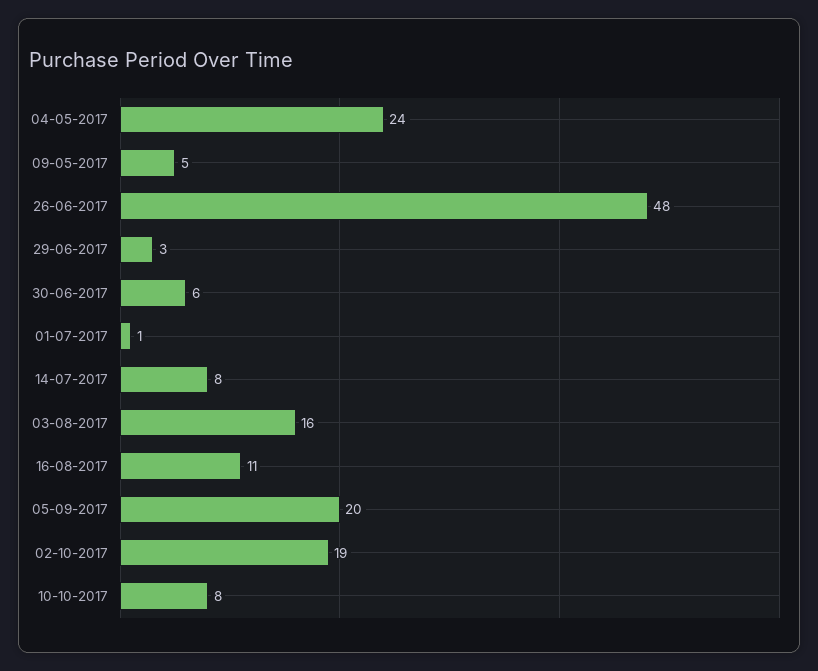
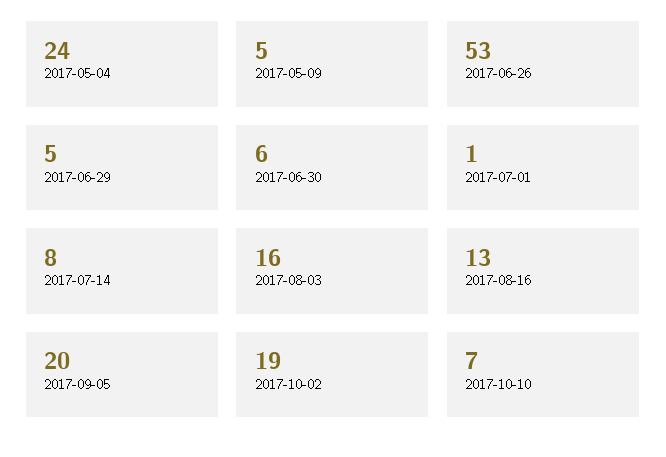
  {
    "04-05-2017": 24,
    "09-05-2017": 5,
-   "26-06-2017": 48,
+   "26-06-2017": 53,
-   "29-06-2017": 3,
+   "29-06-2017": 5,
    "30-06-2017": 6,
    "01-07-2017": 1,
    "14-07-2017": 8,
    "03-08-2017": 16,
-   "16-08-2017": 11,
+   "16-08-2017": 13,
    "05-09-2017": 20,
    "02-10-2017": 19,
-   "10-10-2017": 8
+   "10-10-2017": 7
  }

